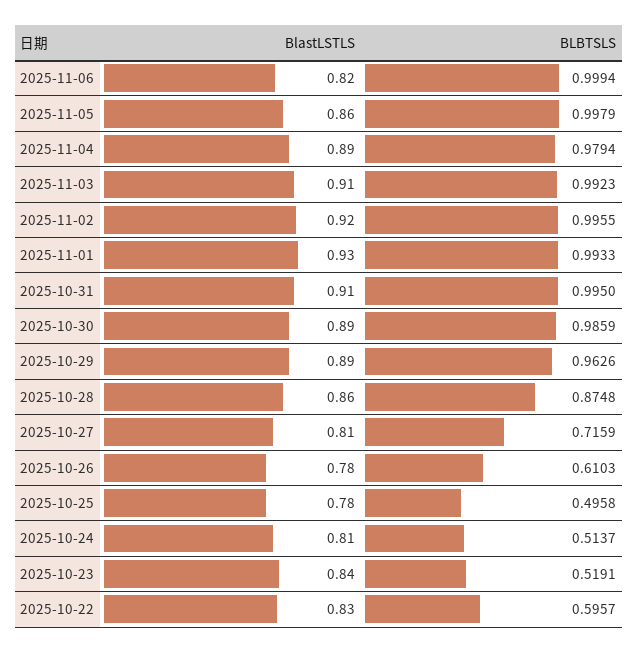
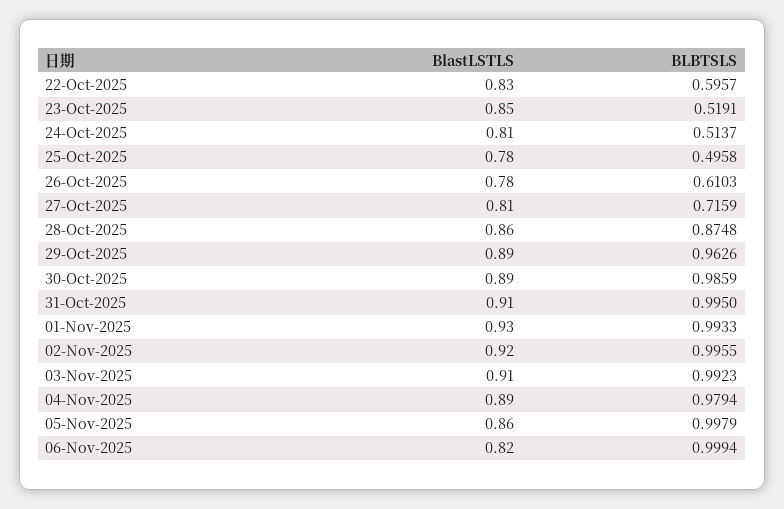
  {
    "BlastLSTLS": {
      "2025-11-06": 0.82,
      "2025-11-05": 0.86,
      "2025-11-04": 0.89,
      "2025-11-03": 0.91,
      "2025-11-02": 0.92,
      "2025-11-01": 0.93,
      "2025-10-31": 0.91,
      "2025-10-30": 0.89,
      "2025-10-29": 0.89,
      "2025-10-28": 0.86,
      "2025-10-27": 0.81,
      "2025-10-26": 0.78,
      "2025-10-25": 0.78,
      "2025-10-24": 0.81,
-     "2025-10-23": 0.84,
+     "2025-10-23": 0.85,
      "2025-10-22": 0.83
    },
    "BLBTSLS": {
      "2025-11-06": 0.9994,
      "2025-11-05": 0.9979,
      "2025-11-04": 0.9794,
      "2025-11-03": 0.9923,
      "2025-11-02": 0.9955,
      "2025-11-01": 0.9933,
      "2025-10-31": 0.995,
      "2025-10-30": 0.9859,
      "2025-10-29": 0.9626,
      "2025-10-28": 0.8748,
      "2025-10-27": 0.7159,
      "2025-10-26": 0.6103,
      "2025-10-25": 0.4958,
      "2025-10-24": 0.5137,
      "2025-10-23": 0.5191,
      "2025-10-22": 0.5957
    }
  }

